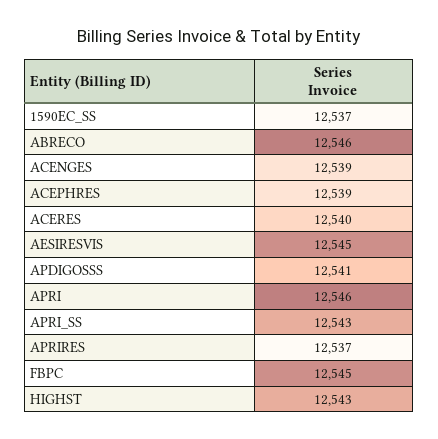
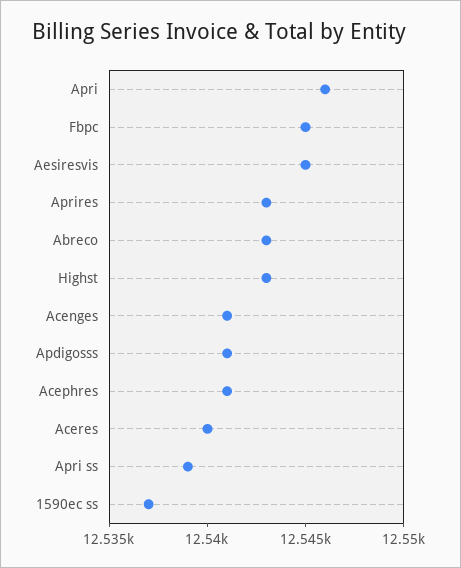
  {
    "1590EC_SS": 12537,
-   "ABRECO": 12546,
+   "ABRECO": 12543,
-   "ACENGES": 12539,
+   "ACENGES": 12541,
-   "ACEPHRES": 12539,
+   "ACEPHRES": 12541,
    "ACERES": 12540,
    "AESIRESVIS": 12545,
    "APDIGOSSS": 12541,
    "APRI": 12546,
-   "APRI_SS": 12543,
+   "APRI_SS": 12539,
-   "APRIRES": 12537,
+   "APRIRES": 12543,
    "FBPC": 12545,
    "HIGHST": 12543
  }

